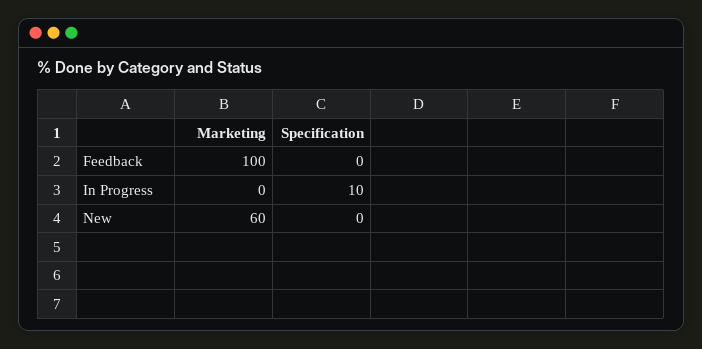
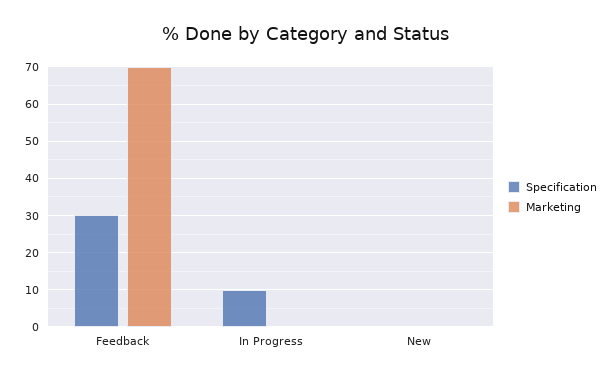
  {
    "Marketing": {
-     "Feedback": 100,
+     "Feedback": 70,
      "In Progress": 0,
-     "New": 60
+     "New": 0
    },
    "Specification": {
-     "Feedback": 0,
+     "Feedback": 30,
      "In Progress": 10,
      "New": 0
    }
  }

